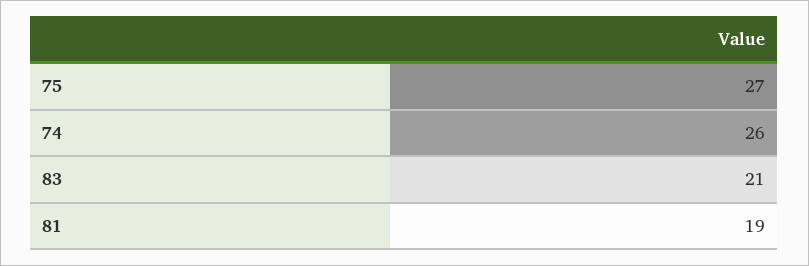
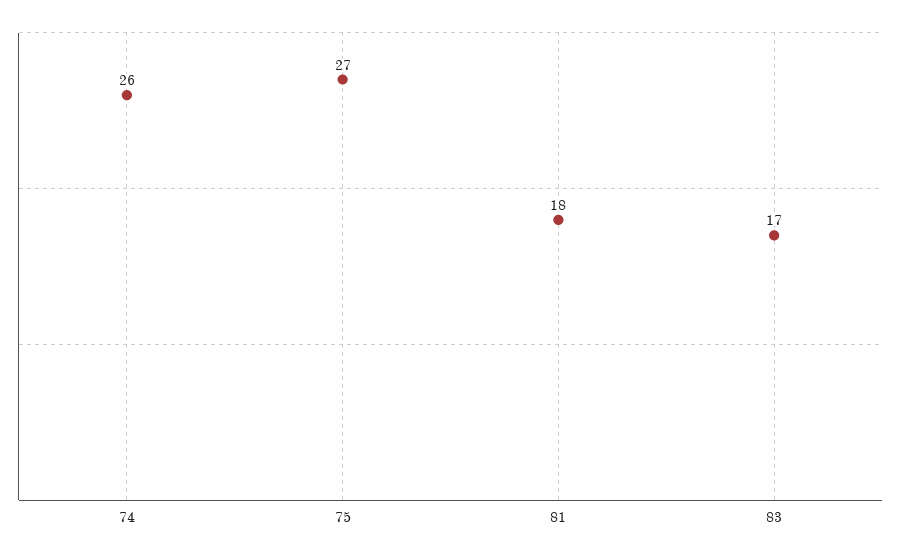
  {
    "75": 27,
    "74": 26,
-   "83": 21,
+   "83": 17,
-   "81": 19
+   "81": 18
  }

